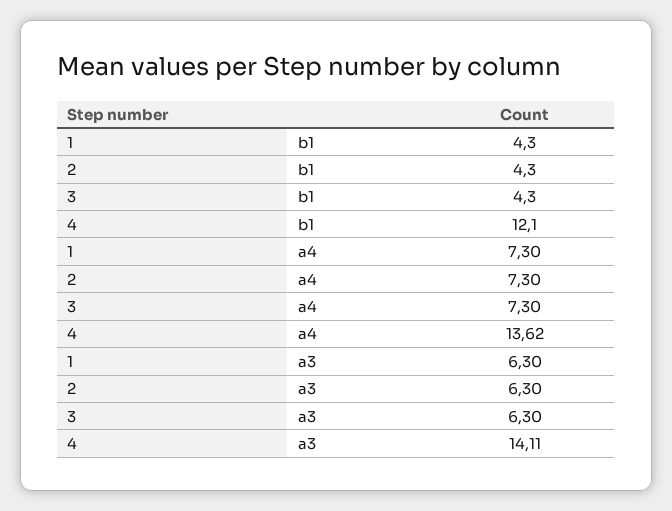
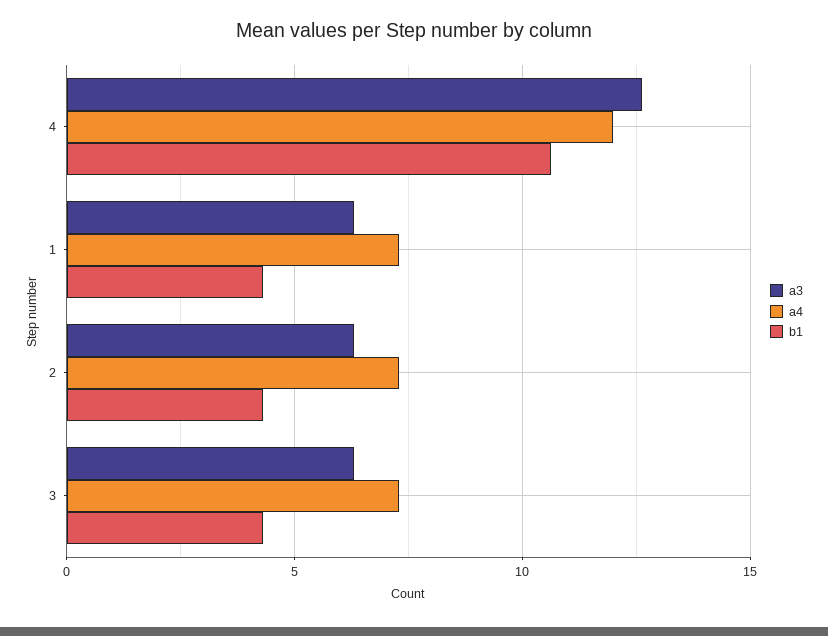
  {
    "b1": {
      "1": 4.3,
      "2": 4.3,
      "3": 4.3,
-     "4": 12.1
+     "4": 10.5
    },
    "a4": {
      "1": 7.3,
      "2": 7.3,
      "3": 7.3,
-     "4": 13.62
+     "4": 12
    },
    "a3": {
      "1": 6.3,
      "2": 6.3,
      "3": 6.3,
-     "4": 14.11
+     "4": 12.5
    }
  }

